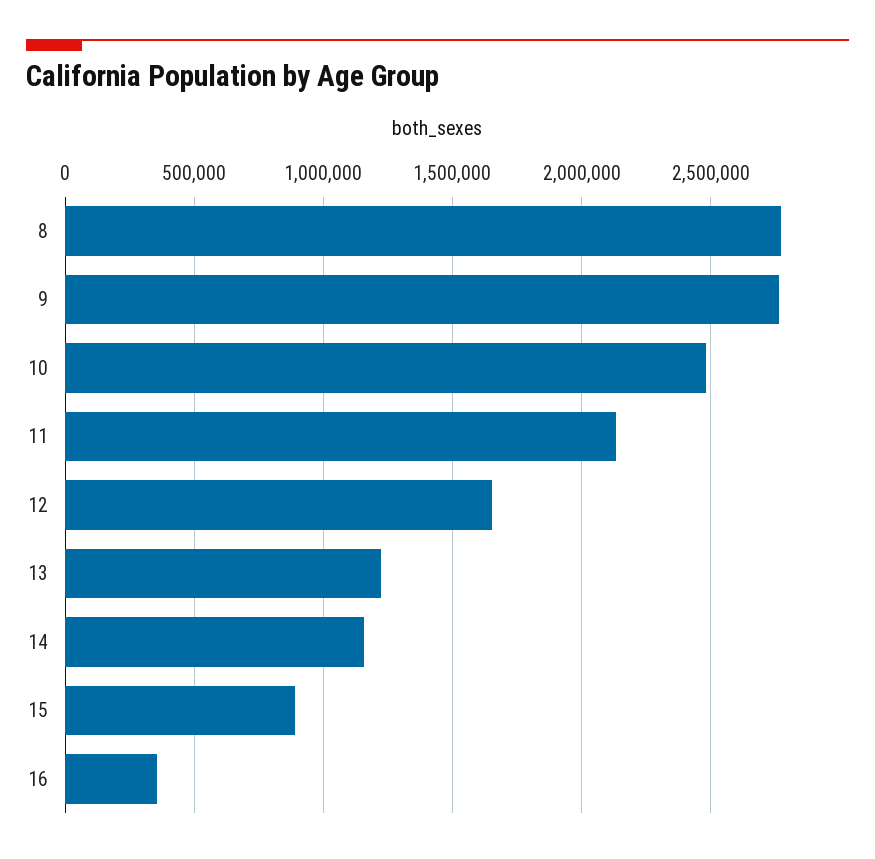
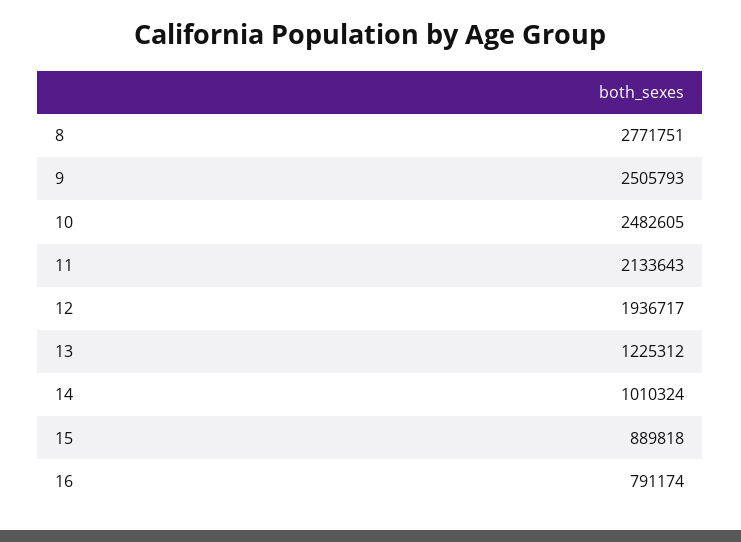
  {
    "8": 2771751,
-   "9": 2750000,
+   "9": 2505793,
    "10": 2482605,
    "11": 2133643,
-   "12": 1650000,
+   "12": 1936717,
    "13": 1225312,
-   "14": 1150000,
+   "14": 1010324,
    "15": 889818,
-   "16": 350000
+   "16": 791174
  }

